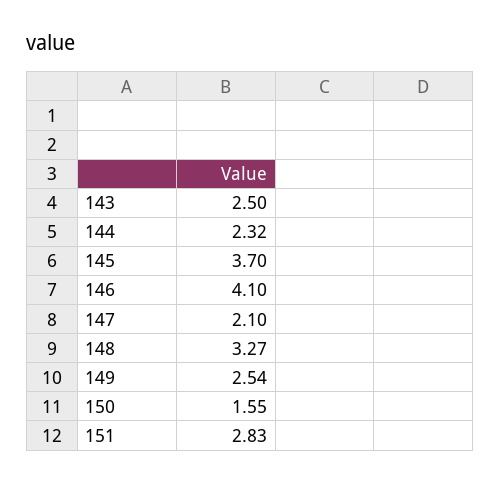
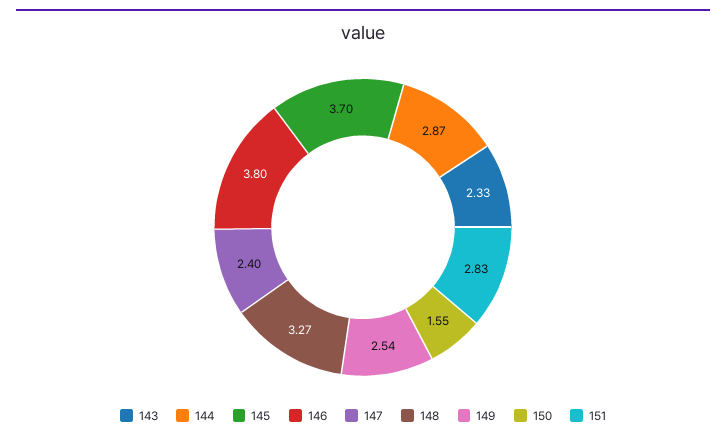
  {
-   "143": 2.5,
+   "143": 2.33,
-   "144": 2.32,
+   "144": 2.87,
    "145": 3.7,
-   "146": 4.1,
+   "146": 3.8,
-   "147": 2.1,
+   "147": 2.4,
    "148": 3.27,
    "149": 2.54,
    "150": 1.55,
    "151": 2.83
  }

